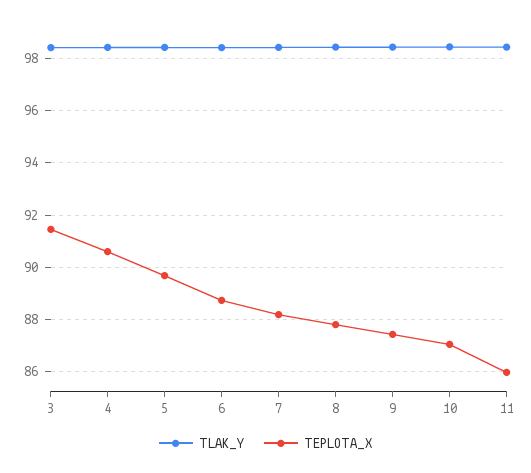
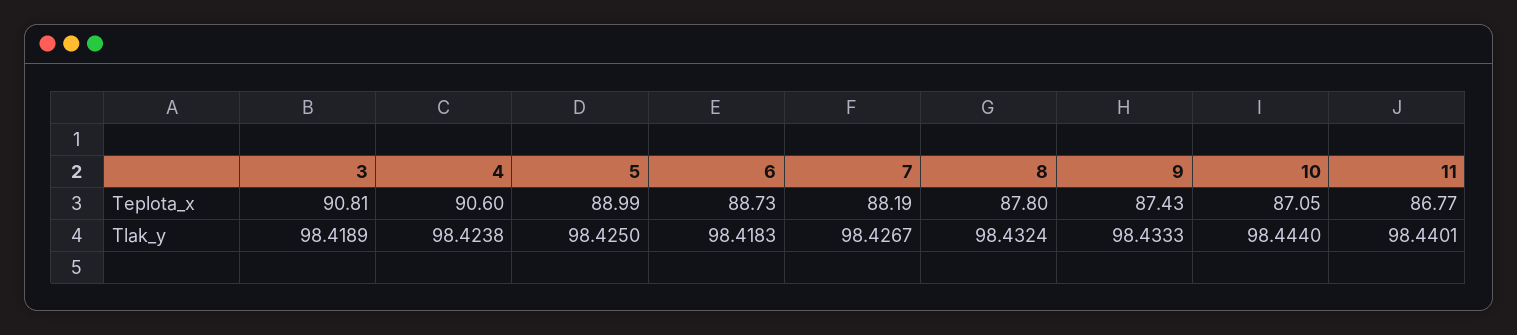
  {
    "TLAK_Y": {
      "3": 98.4189,
      "4": 98.4238,
      "5": 98.425,
      "6": 98.4183,
      "7": 98.4267,
      "8": 98.4324,
      "9": 98.4333,
      "10": 98.444,
      "11": 98.4401
    },
    "TEPLOTA_X": {
-     "3": 91.5,
+     "3": 90.81,
      "4": 90.6,
-     "5": 89.75,
+     "5": 88.99,
      "6": 88.73,
      "7": 88.19,
      "8": 87.8,
      "9": 87.43,
      "10": 87.05,
-     "11": 86
+     "11": 86.77
    }
  }

